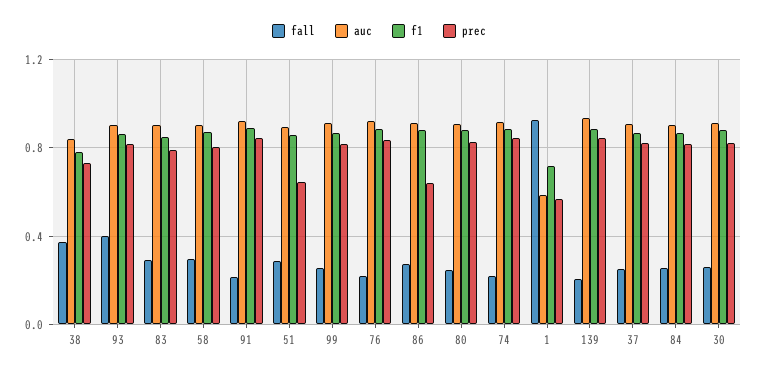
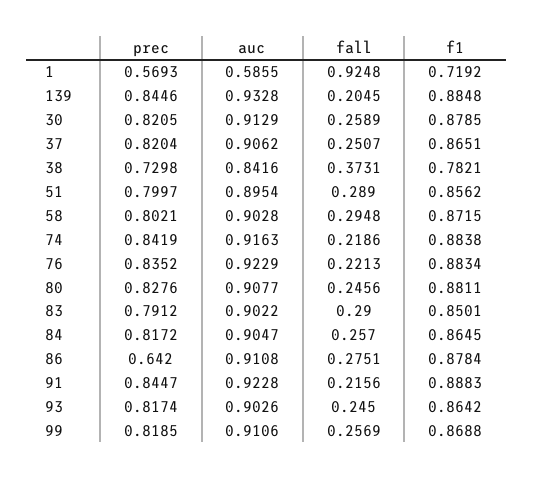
  {
    "fall": {
      "38": 0.3731,
-     "93": 0.4,
+     "93": 0.245,
      "83": 0.29,
      "58": 0.2948,
      "91": 0.2156,
      "51": 0.289,
      "99": 0.2569,
      "76": 0.2213,
      "86": 0.2751,
      "80": 0.2456,
      "74": 0.2186,
      "1": 0.9248,
      "139": 0.2045,
      "37": 0.2507,
      "84": 0.257,
      "30": 0.2589
    },
    "auc": {
      "38": 0.8416,
      "93": 0.9026,
      "83": 0.9022,
      "58": 0.9028,
      "91": 0.9228,
      "51": 0.8954,
      "99": 0.9106,
      "76": 0.9229,
      "86": 0.9108,
      "80": 0.9077,
      "74": 0.9163,
      "1": 0.5855,
      "139": 0.9328,
      "37": 0.9062,
      "84": 0.9047,
      "30": 0.9129
    },
    "f1": {
      "38": 0.7821,
      "93": 0.8642,
      "83": 0.8501,
      "58": 0.8715,
      "91": 0.8883,
      "51": 0.8562,
      "99": 0.8688,
      "76": 0.8834,
      "86": 0.8784,
      "80": 0.8811,
      "74": 0.8838,
      "1": 0.7192,
      "139": 0.8848,
      "37": 0.8651,
      "84": 0.8645,
      "30": 0.8785
    },
    "prec": {
      "38": 0.7298,
      "93": 0.8174,
      "83": 0.7912,
      "58": 0.8021,
      "91": 0.8447,
-     "51": 0.65,
+     "51": 0.7997,
      "99": 0.8185,
      "76": 0.8352,
      "86": 0.642,
      "80": 0.8276,
      "74": 0.8419,
      "1": 0.5693,
      "139": 0.8446,
      "37": 0.8204,
      "84": 0.8172,
      "30": 0.8205
    }
  }

